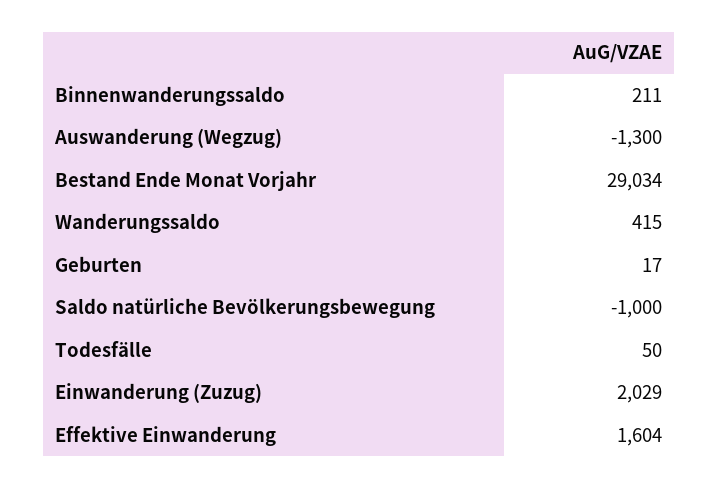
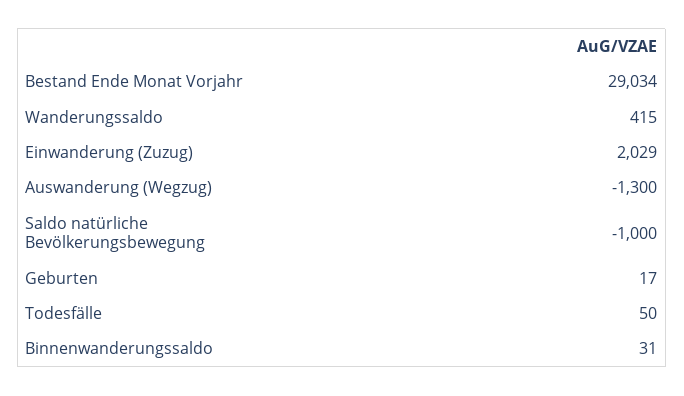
  {
-   "Binnenwanderungssaldo": 211,
+   "Binnenwanderungssaldo": 31,
    "Auswanderung (Wegzug)": -1300,
    "Bestand Ende Monat Vorjahr": 29034,
    "Wanderungssaldo": 415,
    "Geburten": 17,
    "Saldo natürliche Bevölkerungsbewegung": -1000,
    "Todesfälle": 50,
-   "Einwanderung (Zuzug)": 2029,
+   "Einwanderung (Zuzug)": 2029
-   "Effektive Einwanderung": 1604
  }

